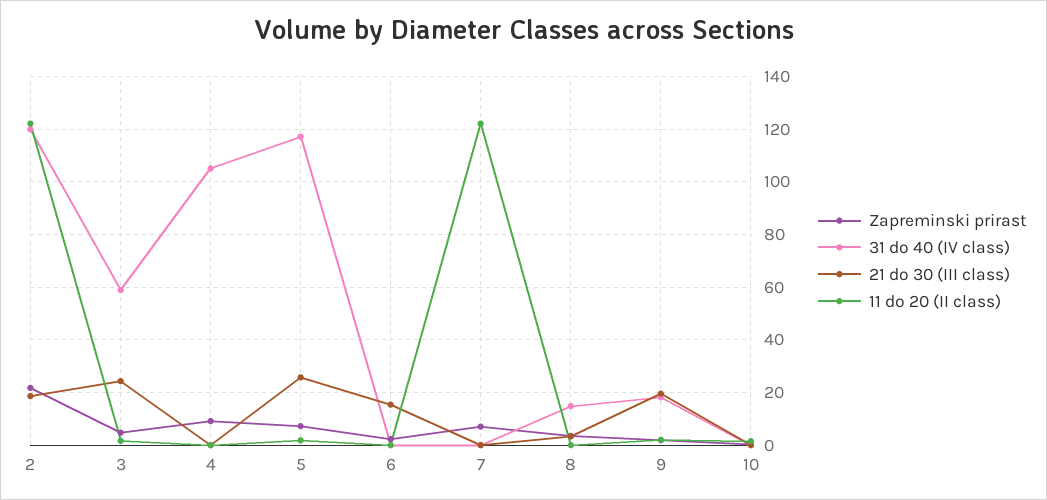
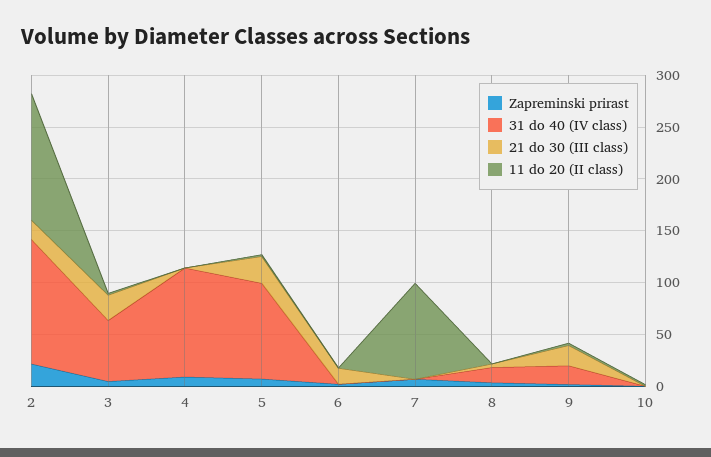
  {
    "Zapreminski prirast": {
      "2": 22.5,
      "3": 5,
      "4": 10,
      "5": 7.5,
      "6": 2.5,
      "7": 7.5,
      "8": 2.5,
      "9": 2.5,
      "10": 0
    },
    "31 do 40 (IV class)": {
      "2": 120,
      "3": 60,
      "4": 105,
-     "5": 117.5,
+     "5": 90,
      "6": 0,
      "7": 0,
      "8": 15,
      "9": 17.5,
      "10": 0
    },
    "21 do 30 (III class)": {
      "2": 17.5,
      "3": 25,
      "4": 0,
      "5": 25,
      "6": 15,
      "7": 0,
      "8": 2.5,
      "9": 20,
      "10": 0
    },
    "11 do 20 (II class)": {
      "2": 122.5,
      "3": 2.5,
      "4": 0,
      "5": 2.5,
      "6": 0,
-     "7": 122.5,
+     "7": 90,
      "8": 0,
      "9": 2.5,
      "10": 2.5
    }
  }

